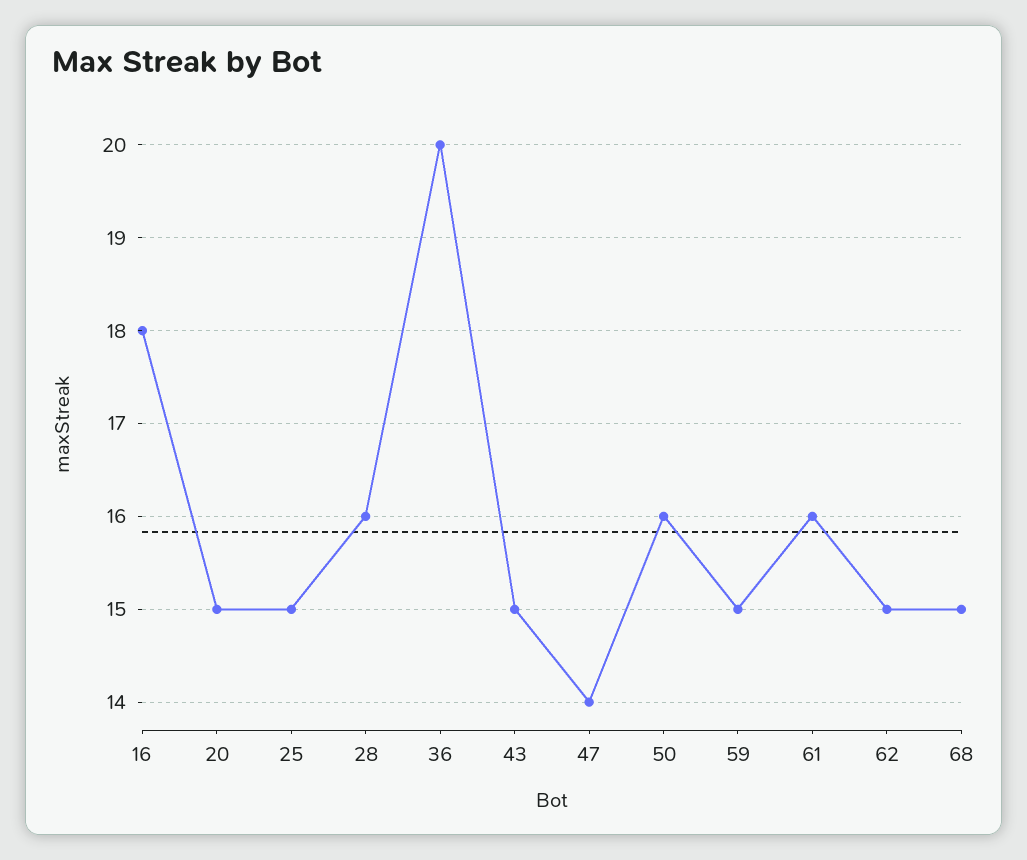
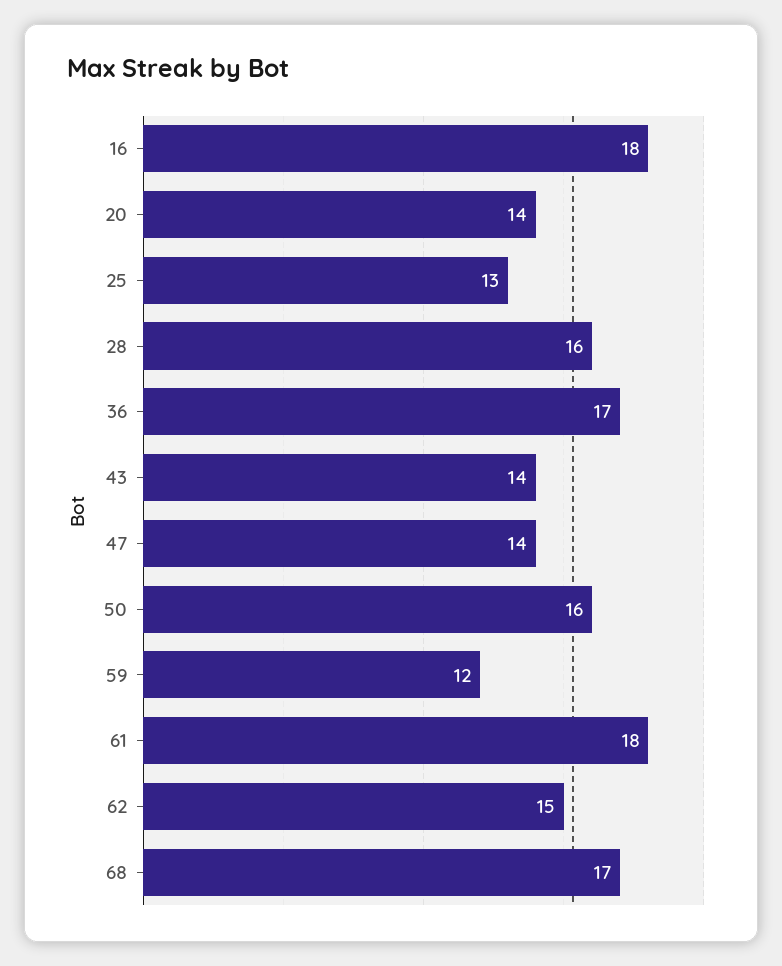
  {
    "16": 18,
-   "20": 15,
+   "20": 14,
-   "25": 15,
+   "25": 13,
    "28": 16,
-   "36": 20,
+   "36": 17,
-   "43": 15,
+   "43": 14,
    "47": 14,
    "50": 16,
-   "59": 15,
+   "59": 12,
-   "61": 16,
+   "61": 18,
    "62": 15,
-   "68": 15
+   "68": 17
  }

